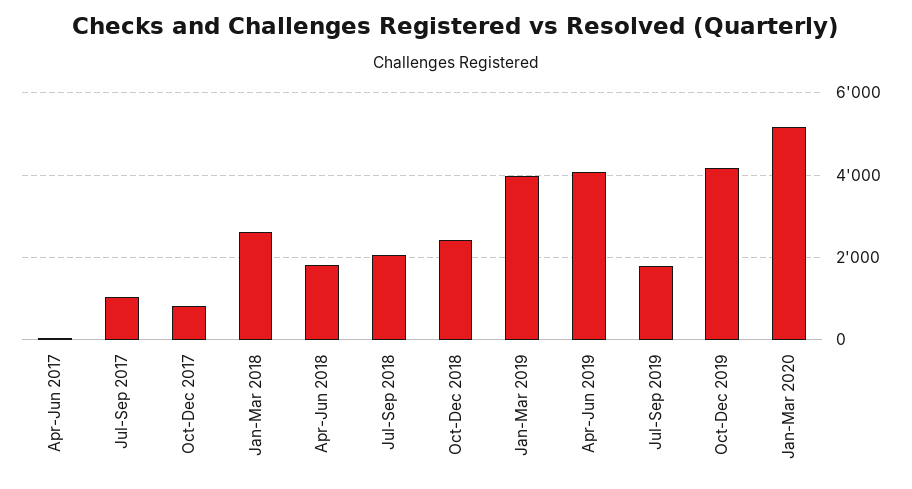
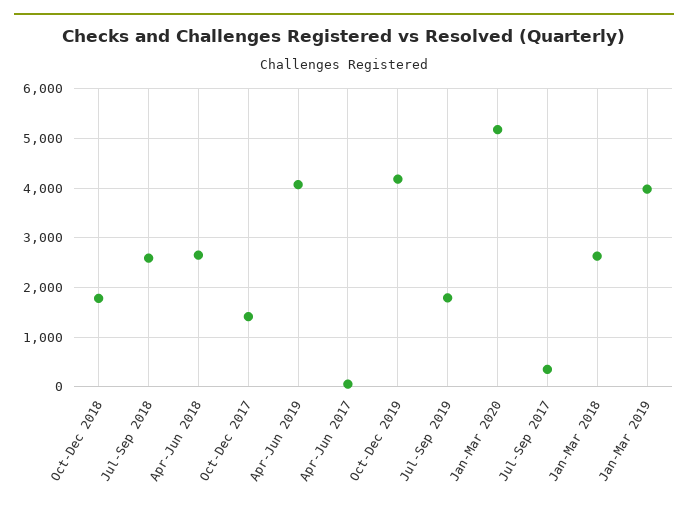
  {
    "Apr-Jun 2017": 0,
-   "Jul-Sep 2017": 1000,
+   "Jul-Sep 2017": 400,
-   "Oct-Dec 2017": 800,
+   "Oct-Dec 2017": 1400,
    "Jan-Mar 2018": 2600,
-   "Apr-Jun 2018": 1800,
+   "Apr-Jun 2018": 2600,
-   "Jul-Sep 2018": 2000,
+   "Jul-Sep 2018": 2600,
-   "Oct-Dec 2018": 2400,
+   "Oct-Dec 2018": 1800,
    "Jan-Mar 2019": 4000,
    "Apr-Jun 2019": 4000,
    "Jul-Sep 2019": 1800,
    "Oct-Dec 2019": 4200,
    "Jan-Mar 2020": 5200
  }

